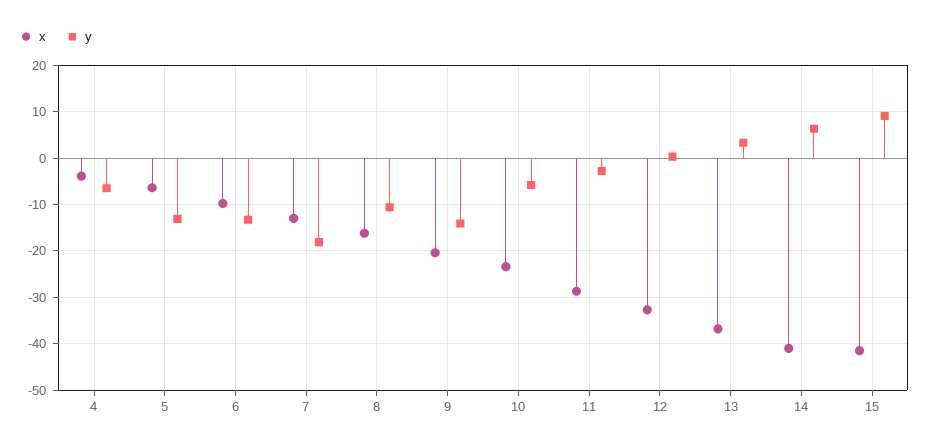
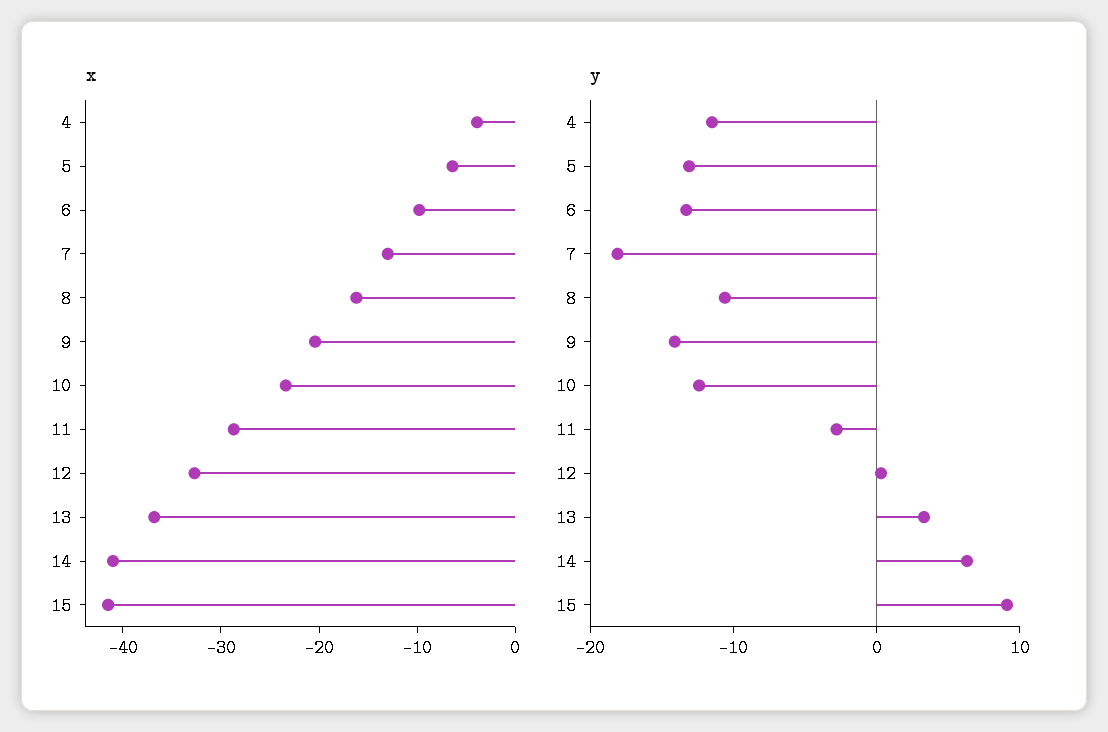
  {
    "x": {
      "4": -4,
      "5": -6,
      "6": -10,
      "7": -14,
      "8": -16,
      "9": -20,
      "10": -24,
      "11": -28,
      "12": -32,
      "13": -36,
      "14": -42,
      "15": -42
    },
    "y": {
-     "4": -6,
+     "4": -12,
      "5": -14,
      "6": -14,
      "7": -18,
      "8": -10,
      "9": -14,
-     "10": -6,
+     "10": -12,
      "11": -2,
      "12": 0,
      "13": 4,
      "14": 6,
      "15": 10
    }
  }

